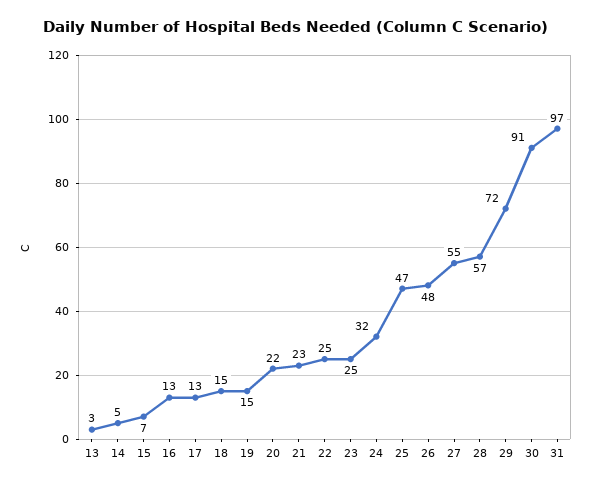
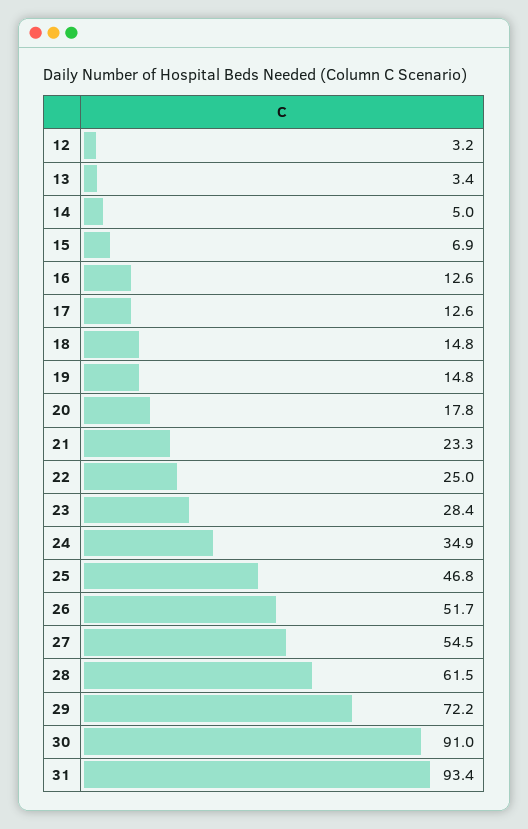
  {
    "13": 3.4,
    "14": 5,
    "15": 6.9,
    "16": 12.6,
    "17": 12.6,
    "18": 14.8,
    "19": 14.8,
-   "20": 22,
+   "20": 17.8,
    "21": 23.3,
    "22": 25,
-   "23": 25,
+   "23": 28.4,
-   "24": 32,
+   "24": 34.9,
    "25": 46.8,
-   "26": 48,
+   "26": 51.7,
    "27": 54.5,
-   "28": 57,
+   "28": 61.5,
    "29": 72.2,
    "30": 91,
-   "31": 97
+   "31": 93.4,
+   "12": 3.2
  }

